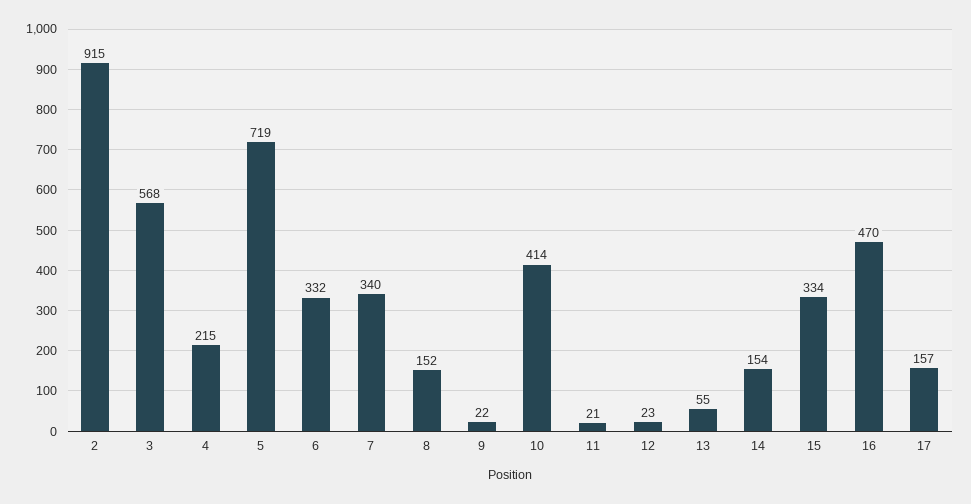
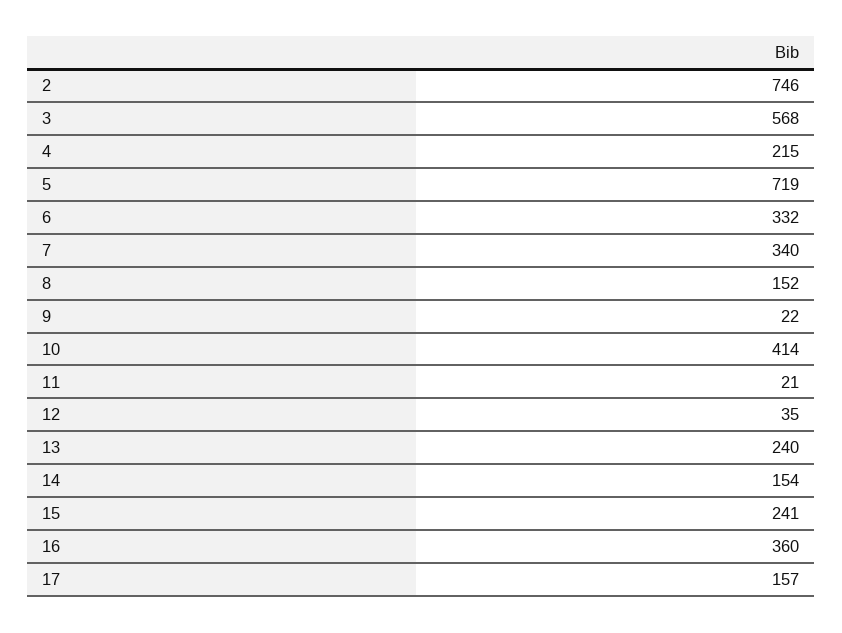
  {
-   "2": 915,
+   "2": 746,
    "3": 568,
    "4": 215,
    "5": 719,
    "6": 332,
    "7": 340,
    "8": 152,
    "9": 22,
    "10": 414,
    "11": 21,
-   "12": 23,
+   "12": 35,
-   "13": 55,
+   "13": 240,
    "14": 154,
-   "15": 334,
+   "15": 241,
-   "16": 470,
+   "16": 360,
    "17": 157
  }

